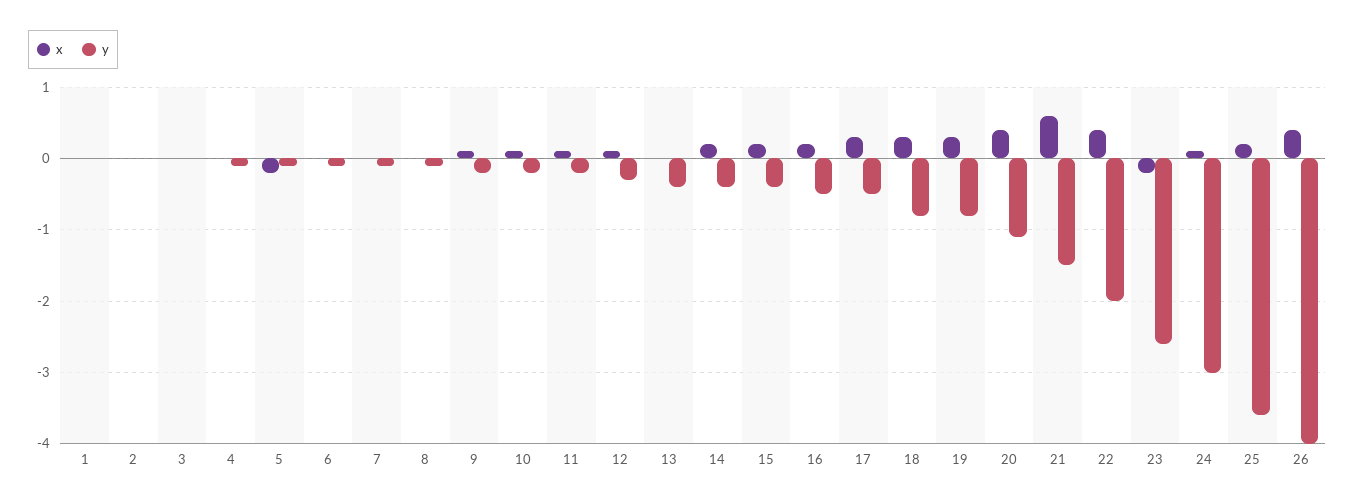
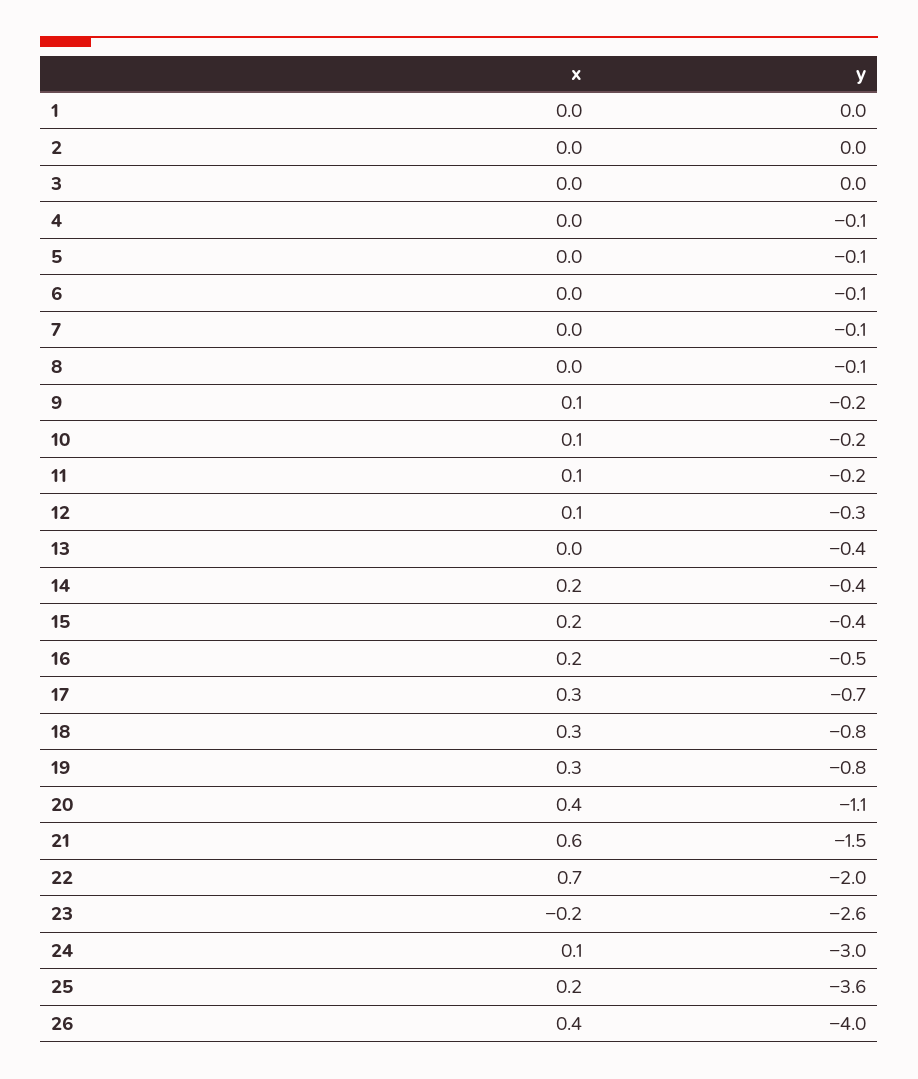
  {
    "x": {
      "1": 0,
      "2": 0,
      "3": 0,
      "4": 0,
-     "5": -0.2,
+     "5": 0,
      "6": 0,
      "7": 0,
      "8": 0,
      "9": 0.1,
      "10": 0.1,
      "11": 0.1,
      "12": 0.1,
      "13": 0,
      "14": 0.2,
      "15": 0.2,
      "16": 0.2,
      "17": 0.3,
      "18": 0.3,
      "19": 0.3,
      "20": 0.4,
      "21": 0.6,
-     "22": 0.4,
+     "22": 0.7,
      "23": -0.2,
      "24": 0.1,
      "25": 0.2,
      "26": 0.4
    },
    "y": {
      "1": 0,
      "2": 0,
      "3": 0,
      "4": -0.1,
      "5": -0.1,
      "6": -0.1,
      "7": -0.1,
      "8": -0.1,
      "9": -0.2,
      "10": -0.2,
      "11": -0.2,
      "12": -0.3,
      "13": -0.4,
      "14": -0.4,
      "15": -0.4,
      "16": -0.5,
-     "17": -0.5,
+     "17": -0.7,
      "18": -0.8,
      "19": -0.8,
      "20": -1.1,
      "21": -1.5,
      "22": -2,
      "23": -2.6,
      "24": -3,
      "25": -3.6,
      "26": -4
    }
  }

